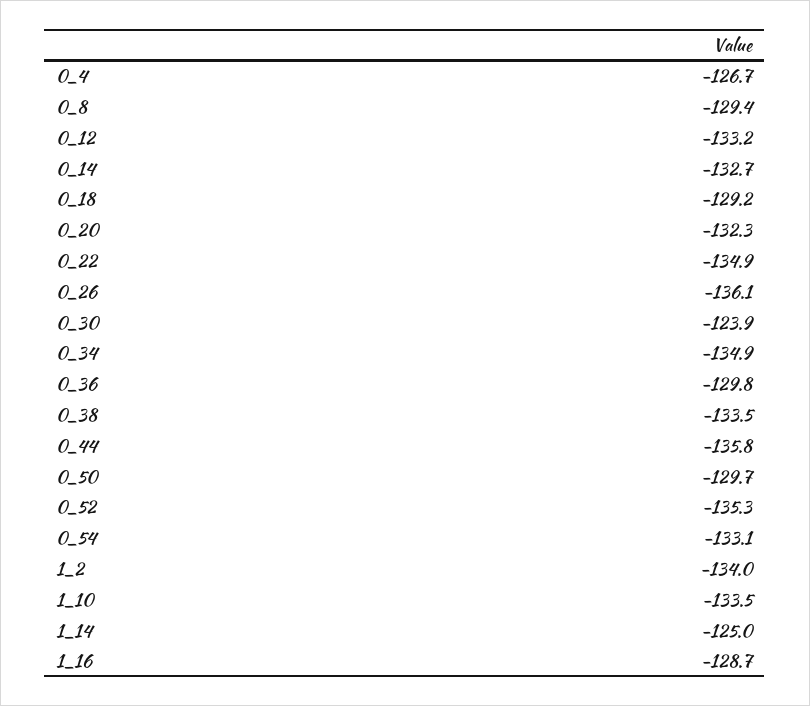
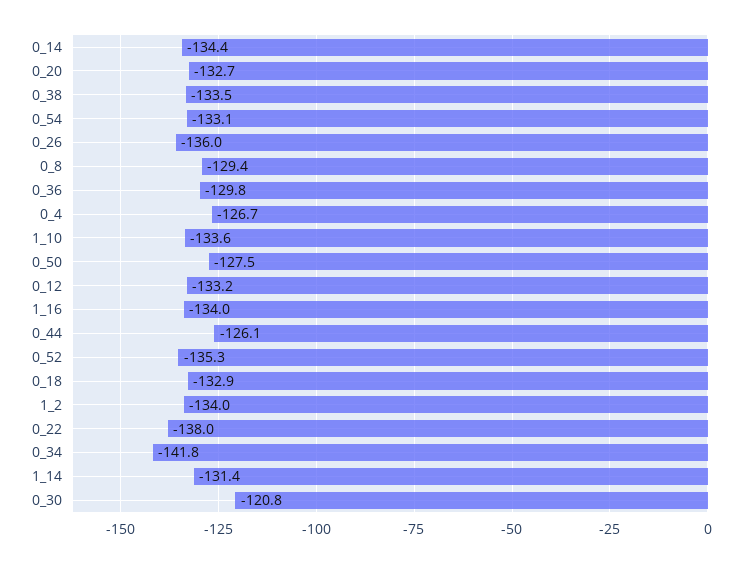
  {
    "0_4": -126.7,
    "0_8": -129.4,
    "0_12": -133.2,
-   "0_14": -132.7,
+   "0_14": -134.4,
-   "0_18": -129.2,
+   "0_18": -132.9,
-   "0_20": -132.3,
+   "0_20": -132.7,
-   "0_22": -134.9,
+   "0_22": -138,
-   "0_26": -136.1,
+   "0_26": -136,
-   "0_30": -123.9,
+   "0_30": -120.8,
-   "0_34": -134.9,
+   "0_34": -141.8,
    "0_36": -129.8,
    "0_38": -133.5,
-   "0_44": -135.8,
+   "0_44": -126.1,
-   "0_50": -129.7,
+   "0_50": -127.5,
    "0_52": -135.3,
    "0_54": -133.1,
    "1_2": -134,
-   "1_10": -133.5,
+   "1_10": -133.6,
-   "1_14": -125,
+   "1_14": -131.4,
-   "1_16": -128.7
+   "1_16": -134
  }

